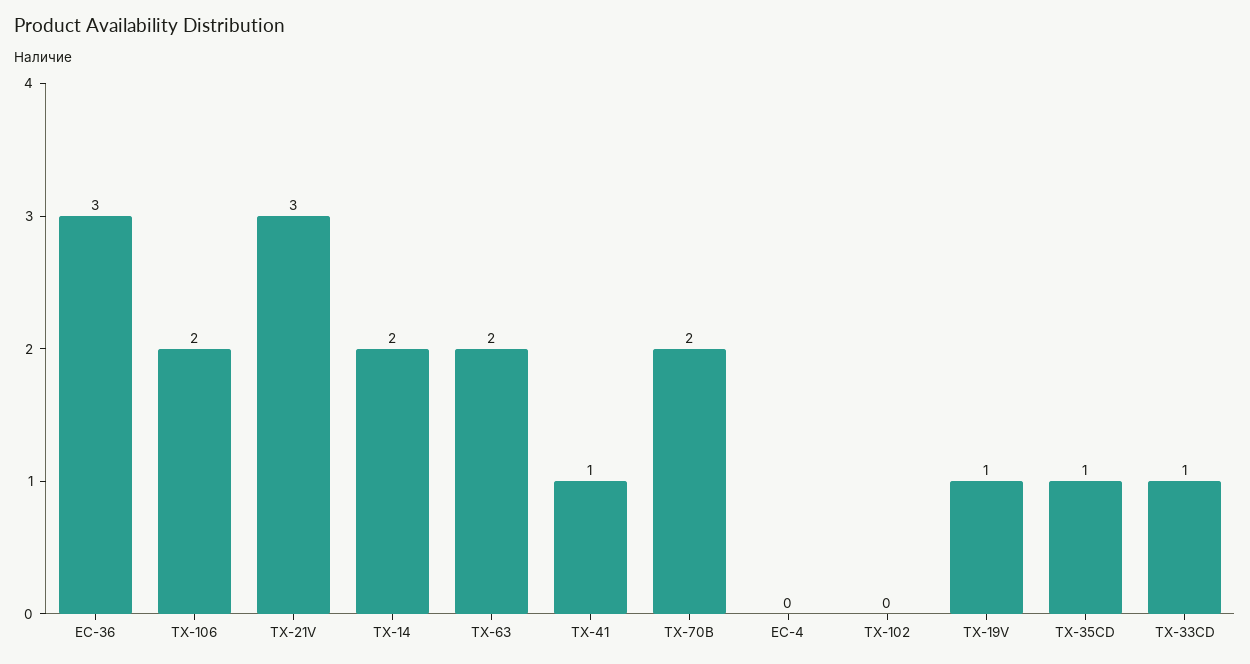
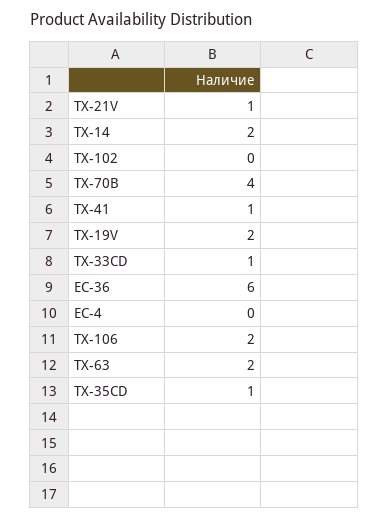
  {
-   "EC-36": 3,
+   "EC-36": 6,
    "TX-106": 2,
-   "TX-21V": 3,
+   "TX-21V": 1,
    "TX-14": 2,
    "TX-63": 2,
    "TX-41": 1,
-   "TX-70B": 2,
+   "TX-70B": 4,
    "EC-4": 0,
    "TX-102": 0,
-   "TX-19V": 1,
+   "TX-19V": 2,
    "TX-35CD": 1,
    "TX-33CD": 1
  }

